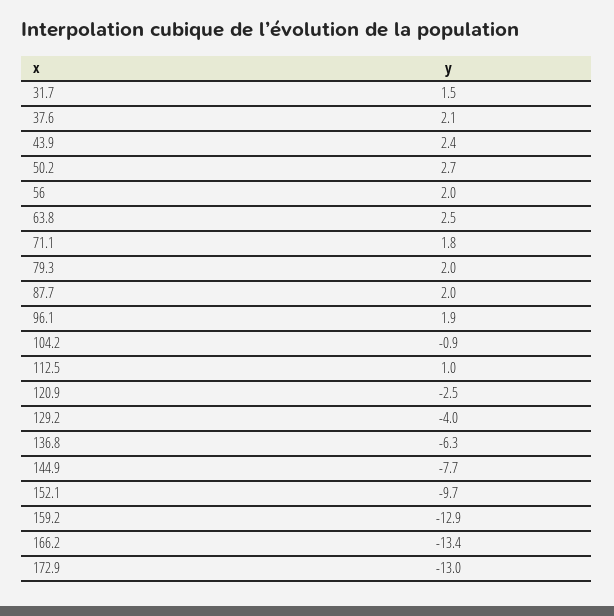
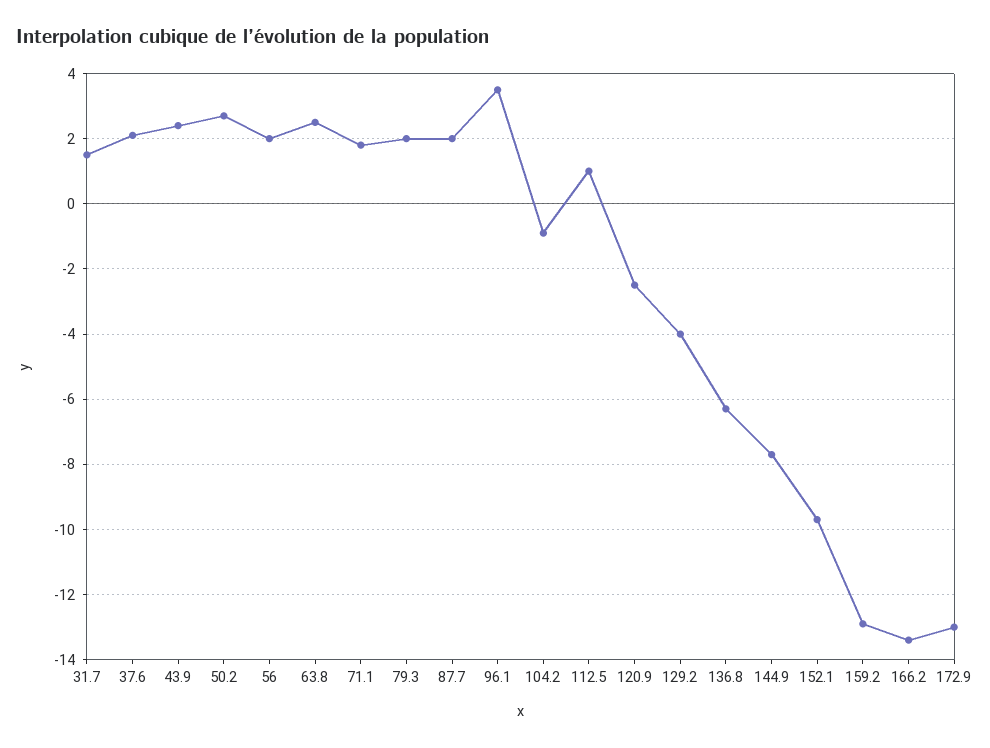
  {
    "31.7": 1.5,
    "37.6": 2.1,
    "43.9": 2.4,
    "50.2": 2.7,
    "56": 2,
    "63.8": 2.5,
    "71.1": 1.8,
    "79.3": 2,
    "87.7": 2,
-   "96.1": 1.9,
+   "96.1": 3.5,
    "104.2": -0.9,
    "112.5": 1,
    "120.9": -2.5,
    "129.2": -4,
    "136.8": -6.3,
    "144.9": -7.7,
    "152.1": -9.7,
    "159.2": -12.9,
    "166.2": -13.4,
    "172.9": -13
  }

